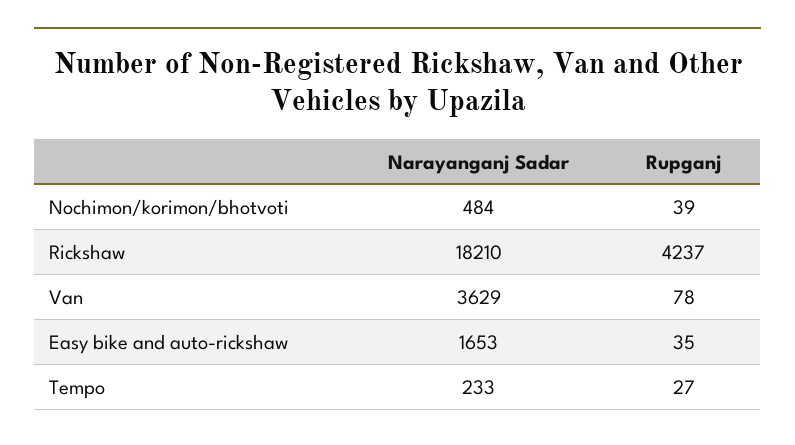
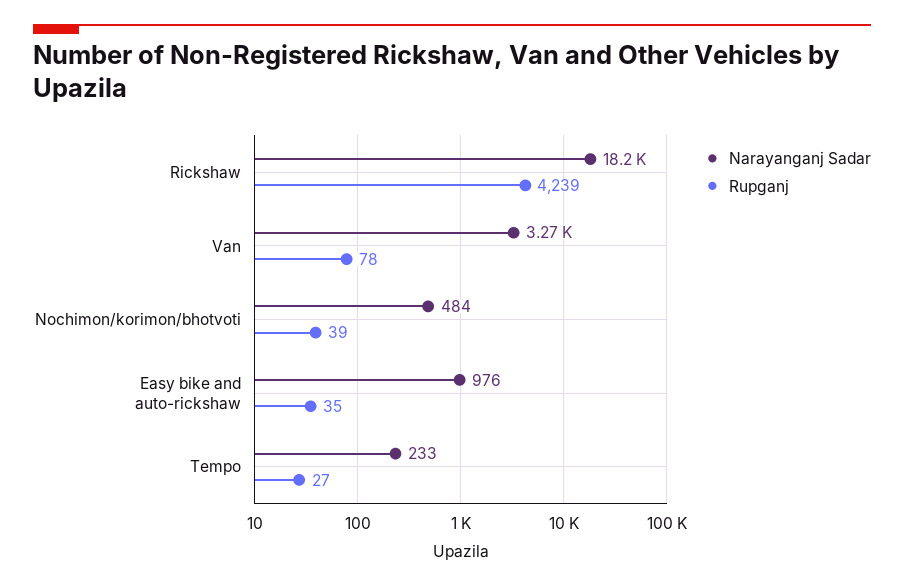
  {
    "Narayanganj Sadar": {
      "Nochimon/korimon/bhotvoti": 484,
      "Rickshaw": 18210,
-     "Van": 3629,
+     "Van": 3270,
-     "Easy bike and auto-rickshaw": 1653,
+     "Easy bike and auto-rickshaw": 976,
      "Tempo": 233
    },
    "Rupganj": {
      "Nochimon/korimon/bhotvoti": 39,
-     "Rickshaw": 4237,
+     "Rickshaw": 4239,
      "Van": 78,
      "Easy bike and auto-rickshaw": 35,
      "Tempo": 27
    }
  }

